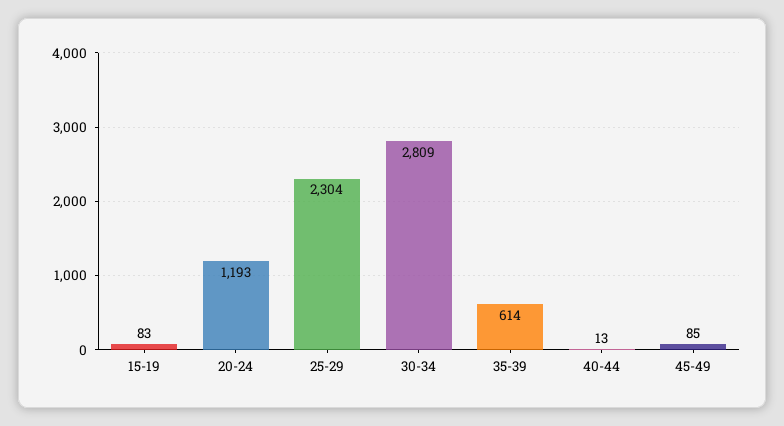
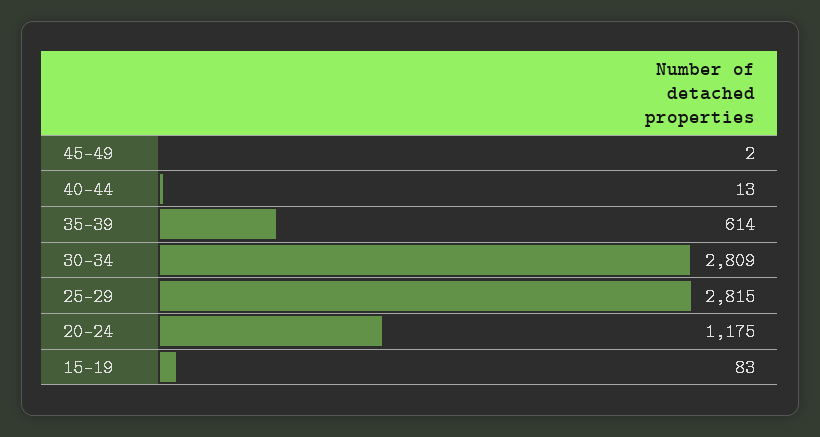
  {
    "15-19": 83,
-   "20-24": 1193,
+   "20-24": 1175,
-   "25-29": 2304,
+   "25-29": 2815,
    "30-34": 2809,
    "35-39": 614,
    "40-44": 13,
-   "45-49": 85
+   "45-49": 2
  }

